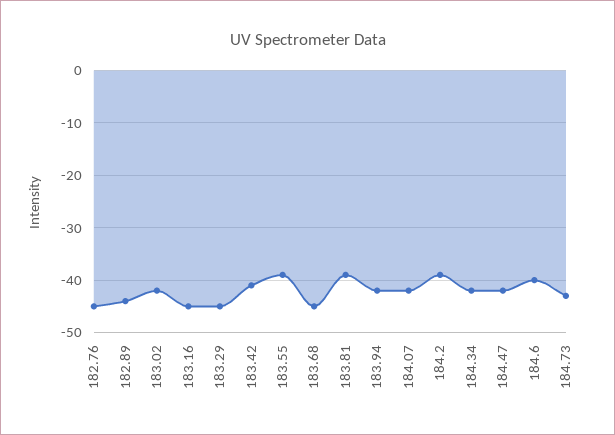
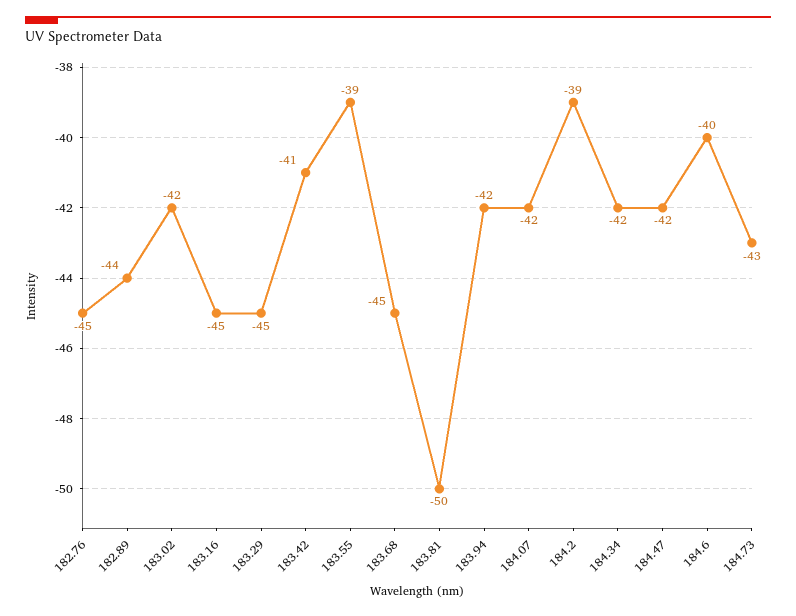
  {
    "182.76": -45,
    "182.89": -44,
    "183.02": -42,
    "183.16": -45,
    "183.29": -45,
    "183.42": -41,
    "183.55": -39,
    "183.68": -45,
-   "183.81": -40,
+   "183.81": -50,
    "183.94": -42,
    "184.07": -42,
    "184.2": -39,
    "184.34": -42,
    "184.47": -42,
    "184.6": -40,
    "184.73": -43
  }

